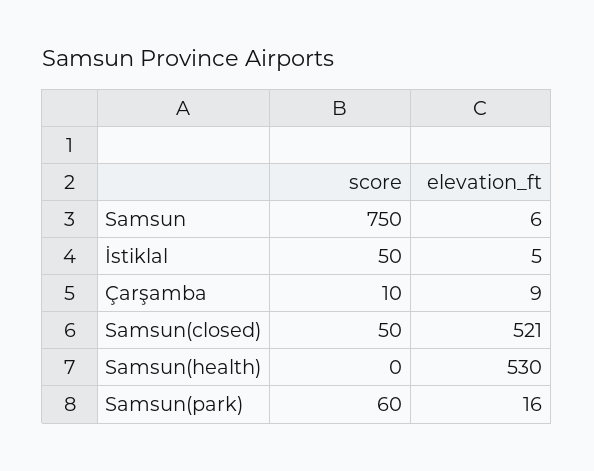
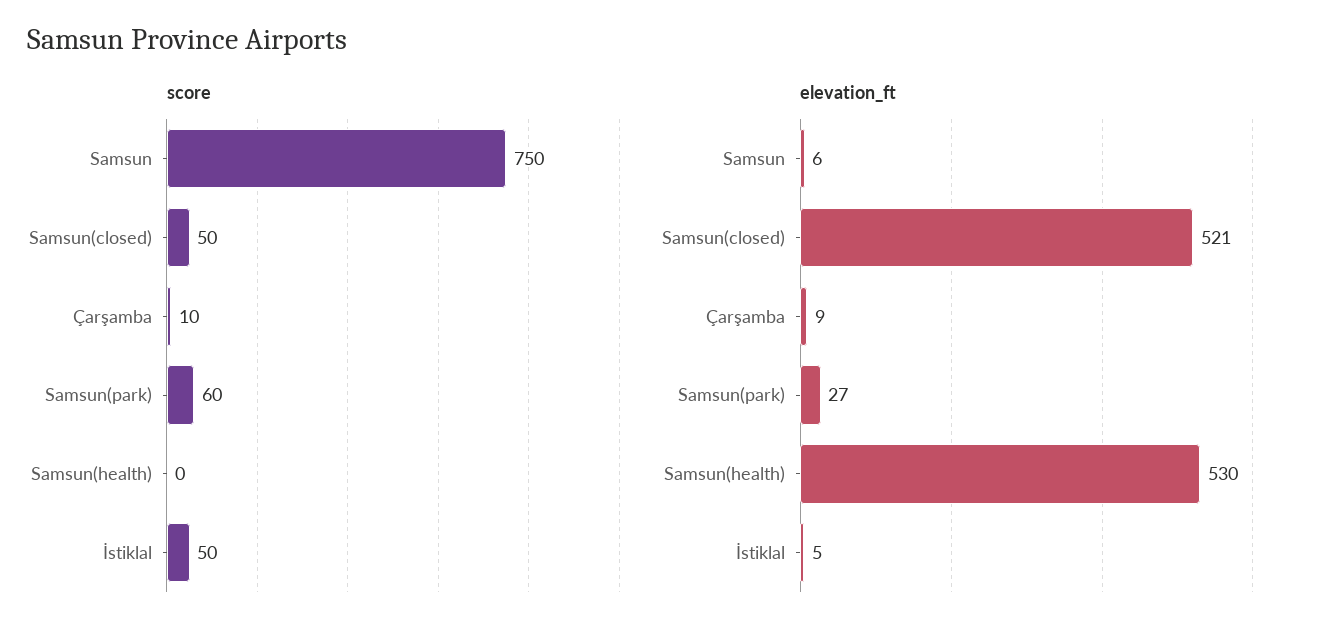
  {
    "score": {
      "Samsun": 750,
      "İstiklal": 50,
      "Çarşamba": 10,
      "Samsun(closed)": 50,
      "Samsun(health)": 0,
      "Samsun(park)": 60
    },
    "elevation_ft": {
      "Samsun": 6,
      "İstiklal": 5,
      "Çarşamba": 9,
      "Samsun(closed)": 521,
      "Samsun(health)": 530,
-     "Samsun(park)": 16
+     "Samsun(park)": 27
    }
  }

